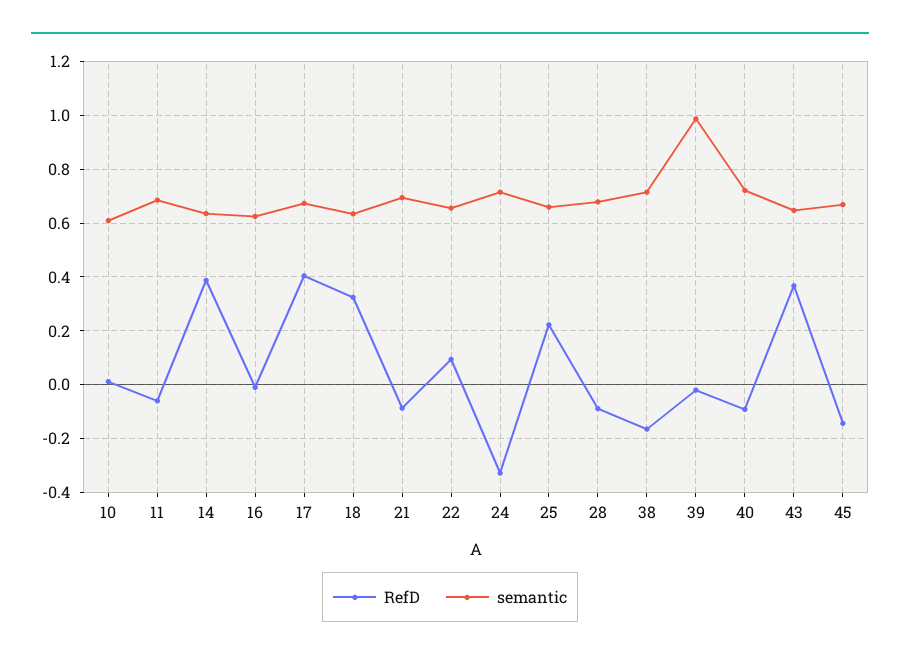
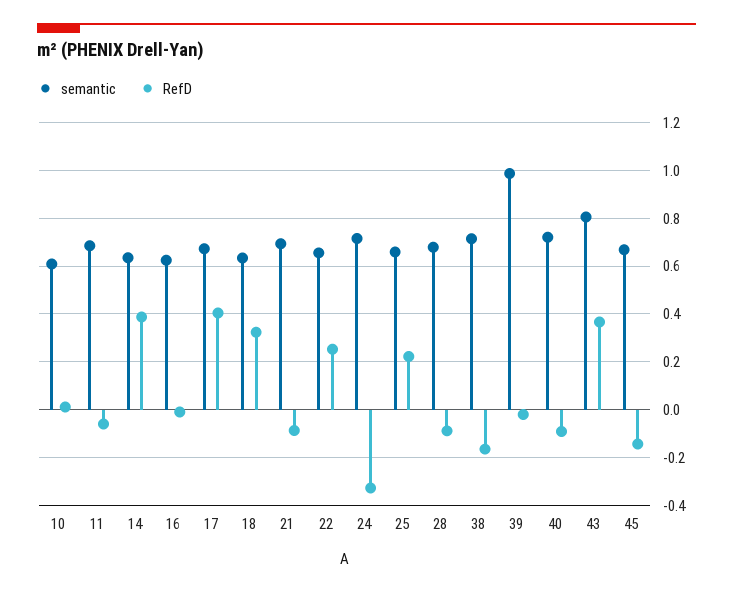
  {
    "RefD": {
      "10": 0,
      "11": -0.05,
      "14": 0.375,
      "16": 0,
      "17": 0.4,
      "18": 0.325,
      "21": -0.075,
-     "22": 0.1,
+     "22": 0.25,
      "24": -0.325,
      "25": 0.225,
      "28": -0.1,
      "38": -0.175,
      "39": -0.025,
      "40": -0.1,
      "43": 0.375,
      "45": -0.15
    },
    "semantic": {
      "10": 0.6,
      "11": 0.675,
      "14": 0.625,
      "16": 0.625,
      "17": 0.675,
      "18": 0.625,
      "21": 0.7,
      "22": 0.65,
      "24": 0.725,
      "25": 0.65,
      "28": 0.675,
      "38": 0.725,
      "39": 0.975,
      "40": 0.725,
-     "43": 0.65,
+     "43": 0.8,
      "45": 0.675
    }
  }

